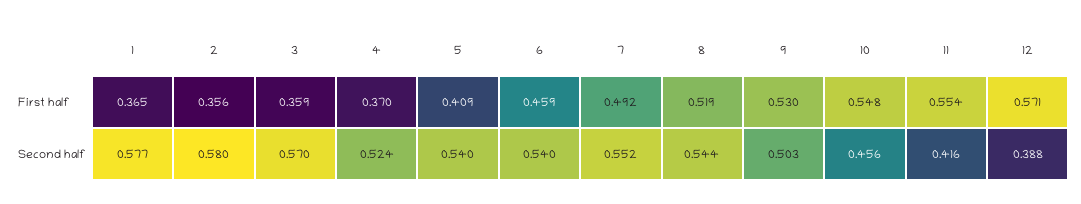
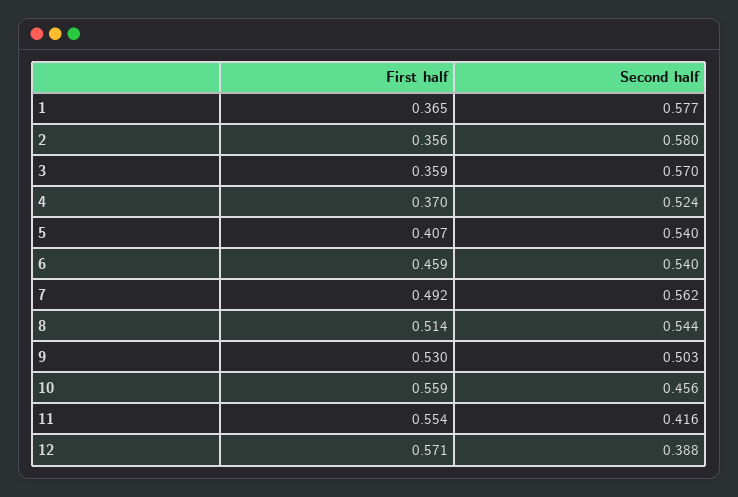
  {
    "1": {
      "First half": 0.365,
      "Second half": 0.577
    },
    "2": {
      "First half": 0.356,
      "Second half": 0.58
    },
    "3": {
      "First half": 0.359,
      "Second half": 0.57
    },
    "4": {
      "First half": 0.37,
      "Second half": 0.524
    },
    "5": {
-     "First half": 0.409,
+     "First half": 0.407,
      "Second half": 0.54
    },
    "6": {
      "First half": 0.459,
      "Second half": 0.54
    },
    "7": {
      "First half": 0.492,
-     "Second half": 0.552
+     "Second half": 0.562
    },
    "8": {
-     "First half": 0.519,
+     "First half": 0.514,
      "Second half": 0.544
    },
    "9": {
      "First half": 0.53,
      "Second half": 0.503
    },
    "10": {
-     "First half": 0.548,
+     "First half": 0.559,
      "Second half": 0.456
    },
    "11": {
      "First half": 0.554,
      "Second half": 0.416
    },
    "12": {
      "First half": 0.571,
      "Second half": 0.388
    }
  }

